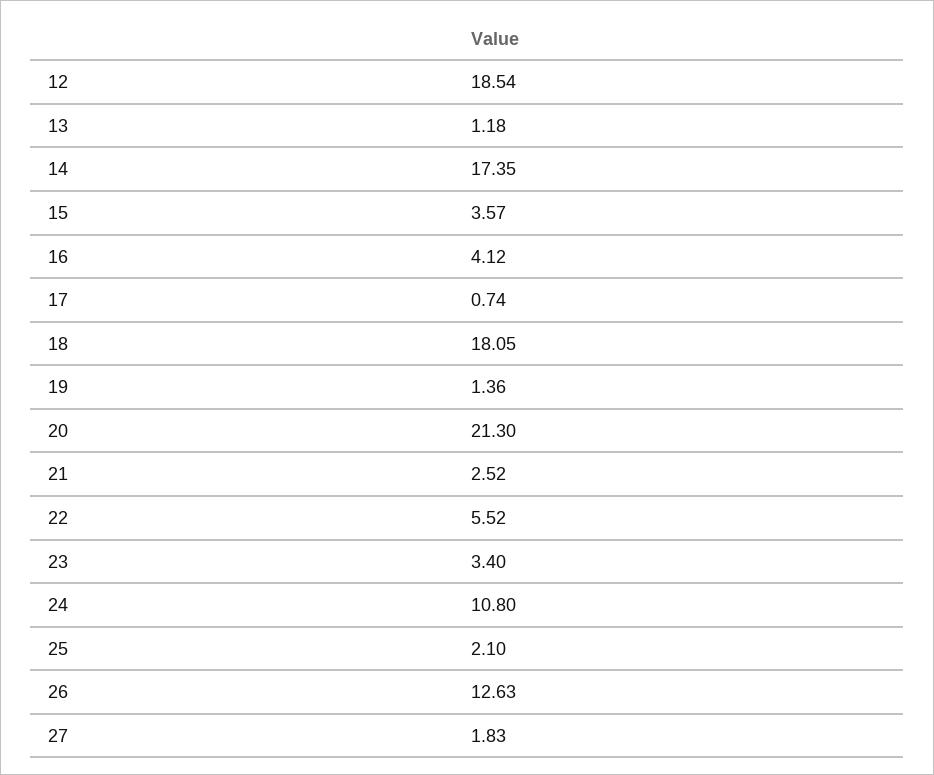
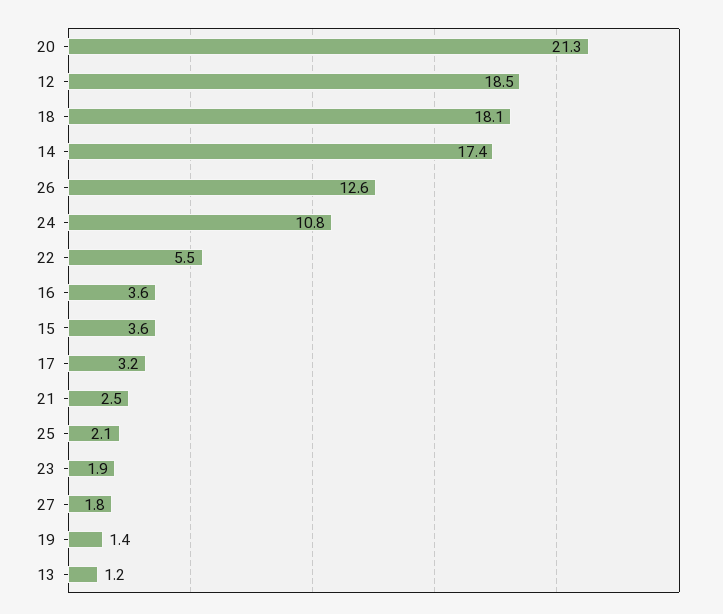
  {
    "12": 18.54,
    "13": 1.18,
    "14": 17.35,
    "15": 3.57,
-   "16": 4.12,
+   "16": 3.6,
-   "17": 0.74,
+   "17": 3.2,
    "18": 18.05,
    "19": 1.36,
    "20": 21.3,
    "21": 2.52,
    "22": 5.52,
-   "23": 3.4,
+   "23": 1.9,
    "24": 10.8,
    "25": 2.1,
    "26": 12.63,
    "27": 1.83
  }

